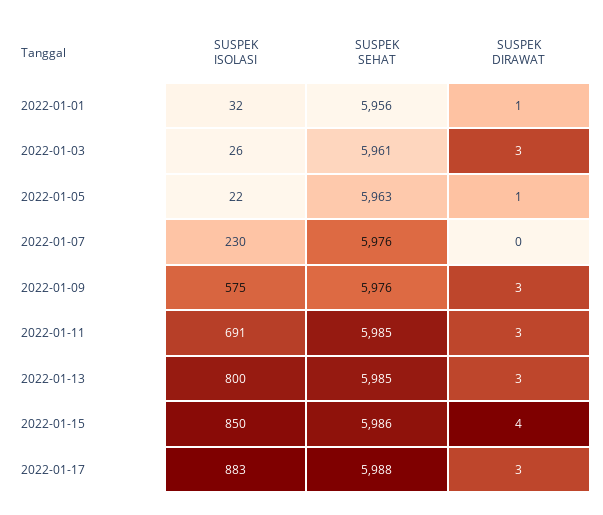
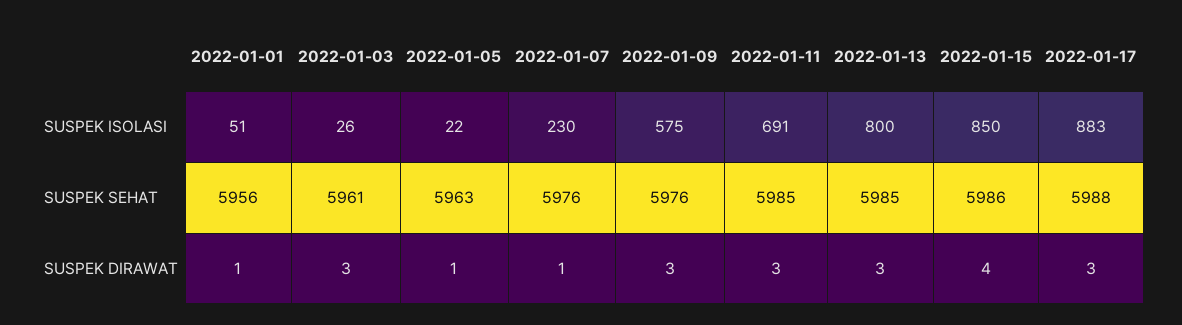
  {
    "SUSPEK ISOLASI": {
-     "2022-01-01": 32,
+     "2022-01-01": 51,
      "2022-01-03": 26,
      "2022-01-05": 22,
      "2022-01-07": 230,
      "2022-01-09": 575,
      "2022-01-11": 691,
      "2022-01-13": 800,
      "2022-01-15": 850,
      "2022-01-17": 883
    },
    "SUSPEK SEHAT": {
      "2022-01-01": 5956,
      "2022-01-03": 5961,
      "2022-01-05": 5963,
      "2022-01-07": 5976,
      "2022-01-09": 5976,
      "2022-01-11": 5985,
      "2022-01-13": 5985,
      "2022-01-15": 5986,
      "2022-01-17": 5988
    },
    "SUSPEK DIRAWAT": {
      "2022-01-01": 1,
      "2022-01-03": 3,
      "2022-01-05": 1,
-     "2022-01-07": 0,
+     "2022-01-07": 1,
      "2022-01-09": 3,
      "2022-01-11": 3,
      "2022-01-13": 3,
      "2022-01-15": 4,
      "2022-01-17": 3
    }
  }

